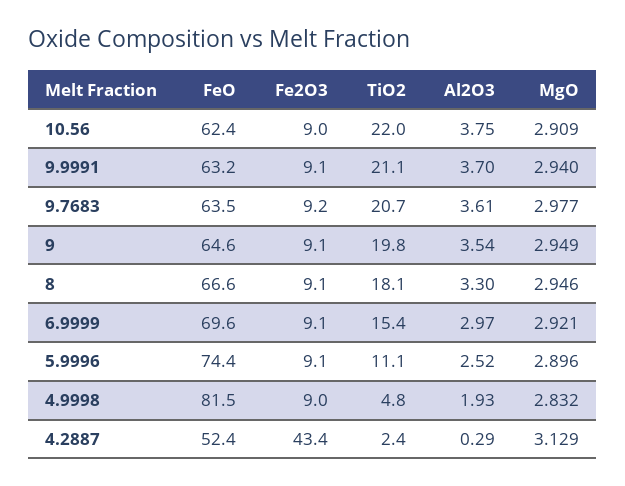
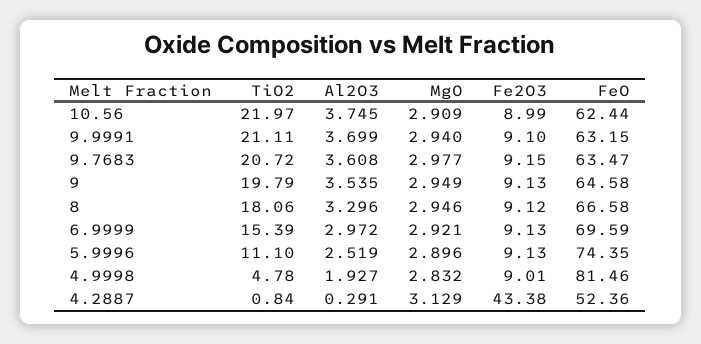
  {
    "FeO": {
      "10.56": 62.44,
      "9.9991": 63.15,
      "9.7683": 63.47,
      "9": 64.58,
      "8": 66.58,
      "6.9999": 69.59,
      "5.9996": 74.35,
      "4.9998": 81.46,
      "4.2887": 52.36
    },
    "Fe2O3": {
      "10.56": 8.99,
      "9.9991": 9.1,
      "9.7683": 9.15,
      "9": 9.13,
      "8": 9.12,
      "6.9999": 9.13,
      "5.9996": 9.13,
      "4.9998": 9.01,
      "4.2887": 43.38
    },
    "TiO2": {
      "10.56": 21.97,
      "9.9991": 21.11,
      "9.7683": 20.72,
      "9": 19.79,
      "8": 18.06,
      "6.9999": 15.39,
      "5.9996": 11.1,
      "4.9998": 4.78,
-     "4.2887": 2.4
+     "4.2887": 0.84
    },
    "Al2O3": {
      "10.56": 3.745,
      "9.9991": 3.699,
      "9.7683": 3.608,
      "9": 3.535,
      "8": 3.296,
      "6.9999": 2.972,
      "5.9996": 2.519,
      "4.9998": 1.927,
      "4.2887": 0.291
    },
    "MgO": {
      "10.56": 2.909,
      "9.9991": 2.94,
      "9.7683": 2.977,
      "9": 2.949,
      "8": 2.946,
      "6.9999": 2.921,
      "5.9996": 2.896,
      "4.9998": 2.832,
      "4.2887": 3.129
    }
  }

